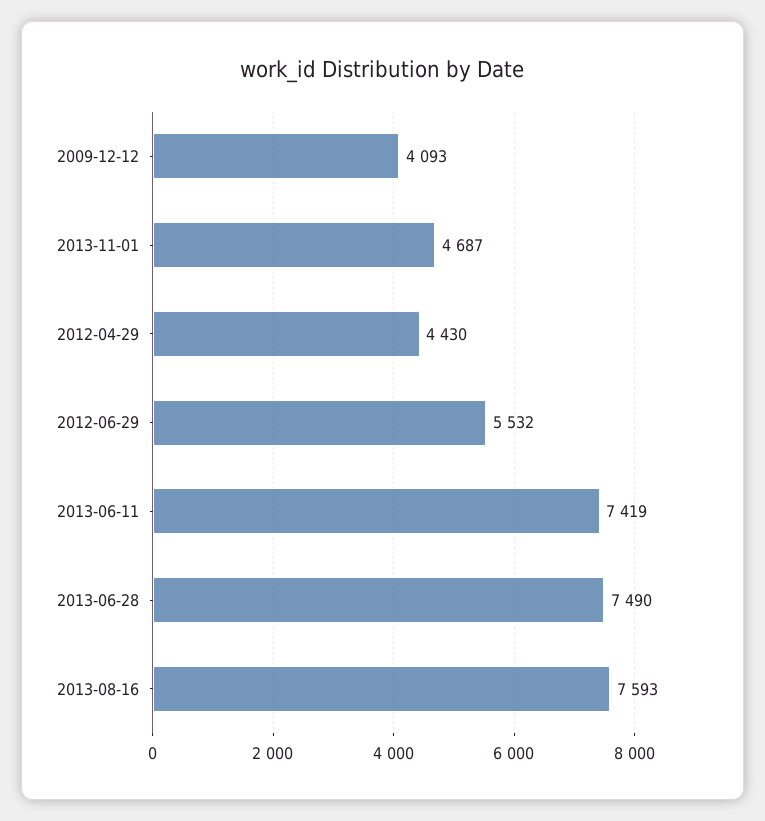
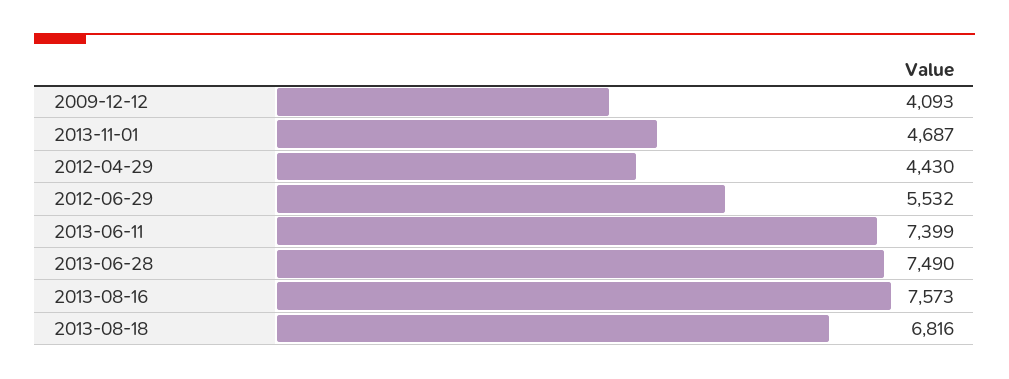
  {
    "2009-12-12": 4093,
    "2013-11-01": 4687,
    "2012-04-29": 4430,
    "2012-06-29": 5532,
-   "2013-06-11": 7419,
+   "2013-06-11": 7399,
    "2013-06-28": 7490,
-   "2013-08-16": 7593
+   "2013-08-16": 7573,
+   "2013-08-18": 6816
  }

